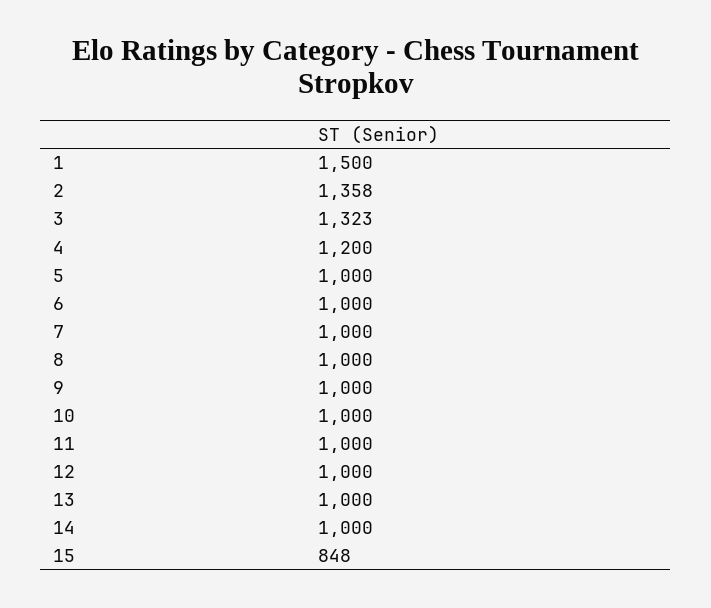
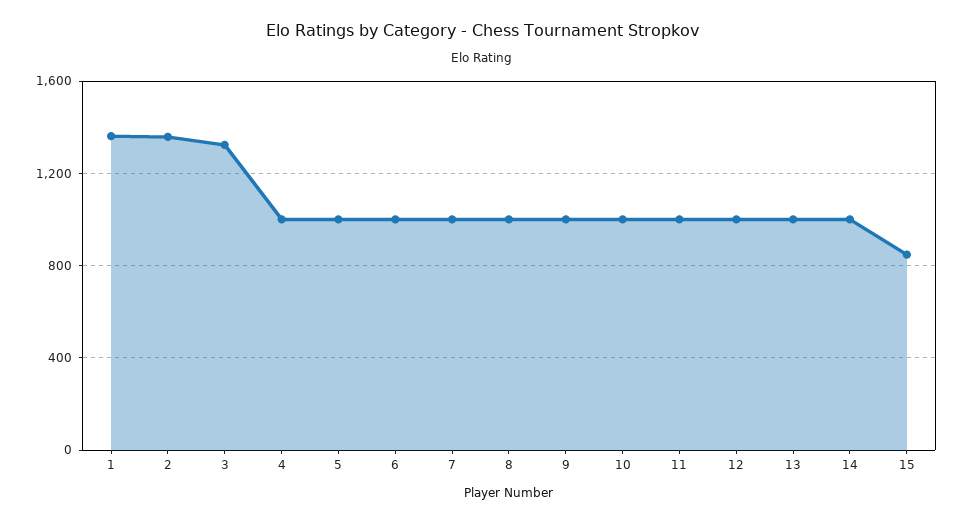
  {
-   "1": 1500,
+   "1": 1350,
    "2": 1358,
    "3": 1323,
-   "4": 1200,
+   "4": 1000,
    "5": 1000,
    "6": 1000,
    "7": 1000,
    "8": 1000,
    "9": 1000,
    "10": 1000,
    "11": 1000,
    "12": 1000,
    "13": 1000,
    "14": 1000,
    "15": 848
  }

